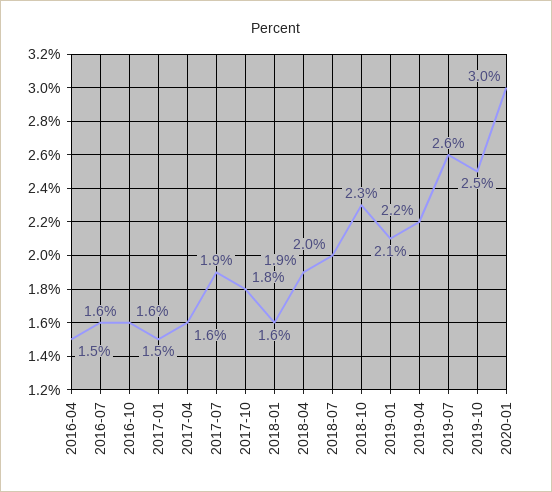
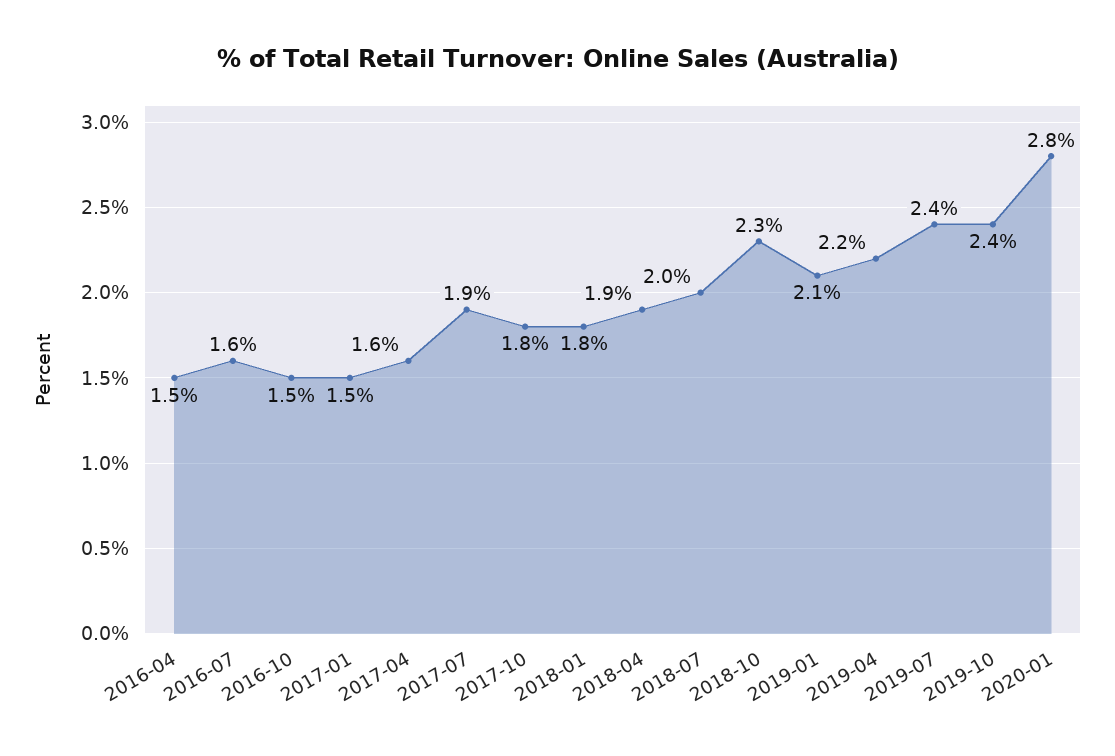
  {
    "2016-04": 1.5,
    "2016-07": 1.6,
-   "2016-10": 1.6,
+   "2016-10": 1.5,
    "2017-01": 1.5,
    "2017-04": 1.6,
    "2017-07": 1.9,
    "2017-10": 1.8,
-   "2018-01": 1.6,
+   "2018-01": 1.8,
    "2018-04": 1.9,
    "2018-07": 2,
    "2018-10": 2.3,
    "2019-01": 2.1,
    "2019-04": 2.2,
-   "2019-07": 2.6,
+   "2019-07": 2.4,
-   "2019-10": 2.5,
+   "2019-10": 2.4,
-   "2020-01": 3
+   "2020-01": 2.8
  }

